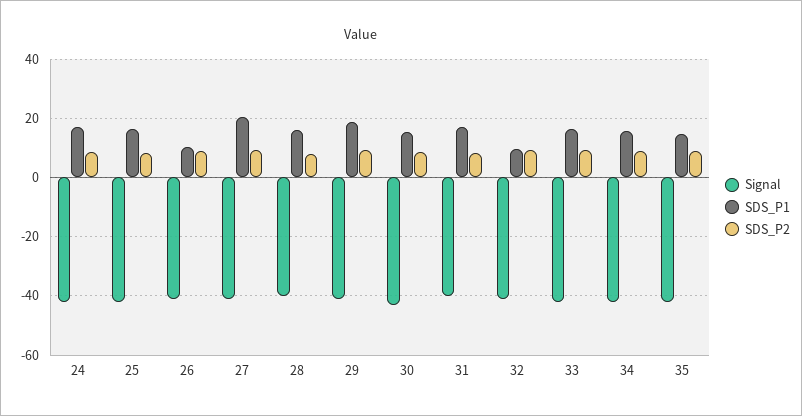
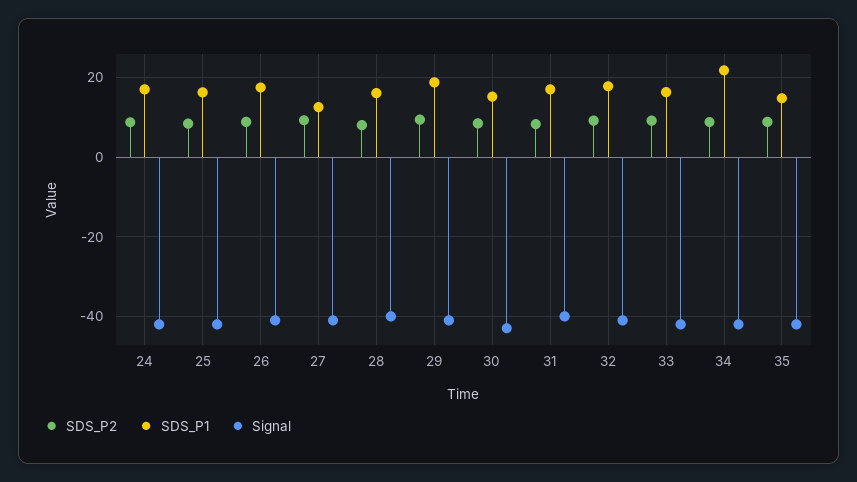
  {
    "Signal": {
      "24": -42,
      "25": -42,
      "26": -42,
      "27": -42,
      "28": -40,
      "29": -42,
      "30": -44,
      "31": -40,
      "32": -42,
      "33": -42,
      "34": -42,
      "35": -42
    },
    "SDS_P1": {
      "24": 18,
      "25": 16,
-     "26": 10,
+     "26": 18,
-     "27": 20,
+     "27": 12,
      "28": 16,
      "29": 18,
      "30": 16,
      "31": 18,
-     "32": 10,
+     "32": 18,
      "33": 16,
-     "34": 15,
+     "34": 22,
      "35": 14
    },
    "SDS_P2": {
      "24": 8,
      "25": 8,
      "26": 8,
      "27": 10,
      "28": 8,
      "29": 10,
      "30": 8,
      "31": 8,
      "32": 10,
      "33": 10,
      "34": 8,
      "35": 8
    }
  }

